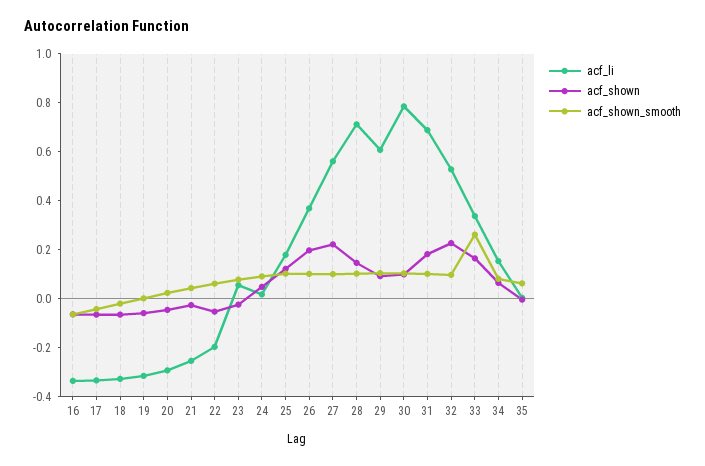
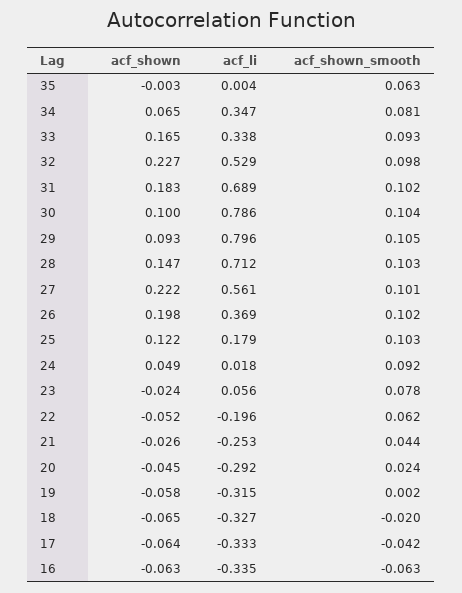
  {
    "acf_li": {
      "16": -0.335,
      "17": -0.333,
      "18": -0.327,
      "19": -0.315,
      "20": -0.292,
      "21": -0.253,
      "22": -0.196,
      "23": 0.056,
      "24": 0.018,
      "25": 0.179,
      "26": 0.369,
      "27": 0.561,
      "28": 0.712,
-     "29": 0.6,
+     "29": 0.796,
      "30": 0.786,
      "31": 0.689,
      "32": 0.529,
      "33": 0.338,
-     "34": 0.15,
+     "34": 0.347,
      "35": 0.004
    },
    "acf_shown": {
      "16": -0.063,
      "17": -0.064,
      "18": -0.065,
      "19": -0.058,
      "20": -0.045,
      "21": -0.026,
      "22": -0.052,
      "23": -0.024,
      "24": 0.049,
      "25": 0.122,
      "26": 0.198,
      "27": 0.222,
      "28": 0.147,
      "29": 0.093,
      "30": 0.1,
      "31": 0.183,
      "32": 0.227,
      "33": 0.165,
      "34": 0.065,
      "35": -0.003
    },
    "acf_shown_smooth": {
      "16": -0.063,
      "17": -0.042,
      "18": -0.02,
      "19": 0.002,
      "20": 0.024,
      "21": 0.044,
      "22": 0.062,
      "23": 0.078,
      "24": 0.092,
      "25": 0.103,
      "26": 0.102,
      "27": 0.101,
      "28": 0.103,
      "29": 0.105,
      "30": 0.104,
      "31": 0.102,
      "32": 0.098,
-     "33": 0.25,
+     "33": 0.093,
      "34": 0.081,
      "35": 0.063
    }
  }

